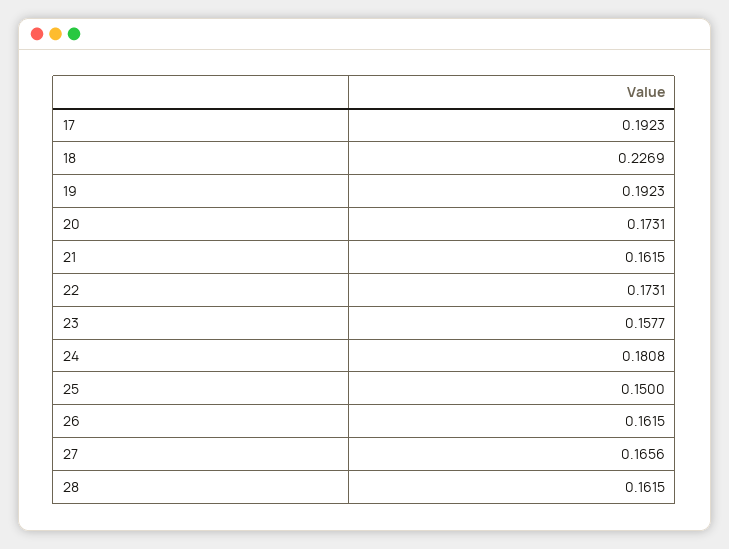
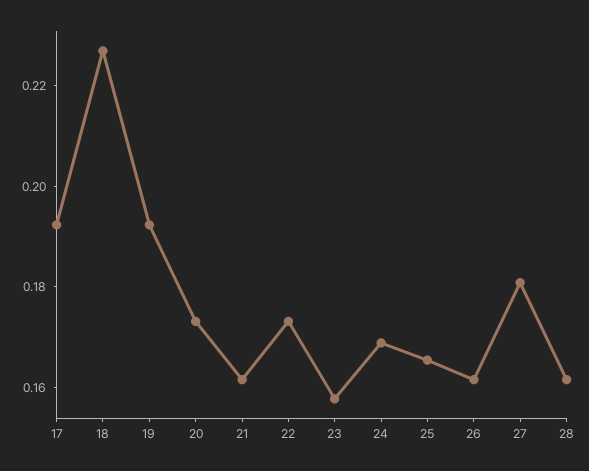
  {
    "17": 0.1923,
    "18": 0.2269,
    "19": 0.1923,
    "20": 0.1731,
    "21": 0.1615,
    "22": 0.1731,
    "23": 0.1577,
-   "24": 0.1808,
+   "24": 0.17,
-   "25": 0.15,
+   "25": 0.165,
    "26": 0.1615,
-   "27": 0.1656,
+   "27": 0.18,
    "28": 0.1615
  }

